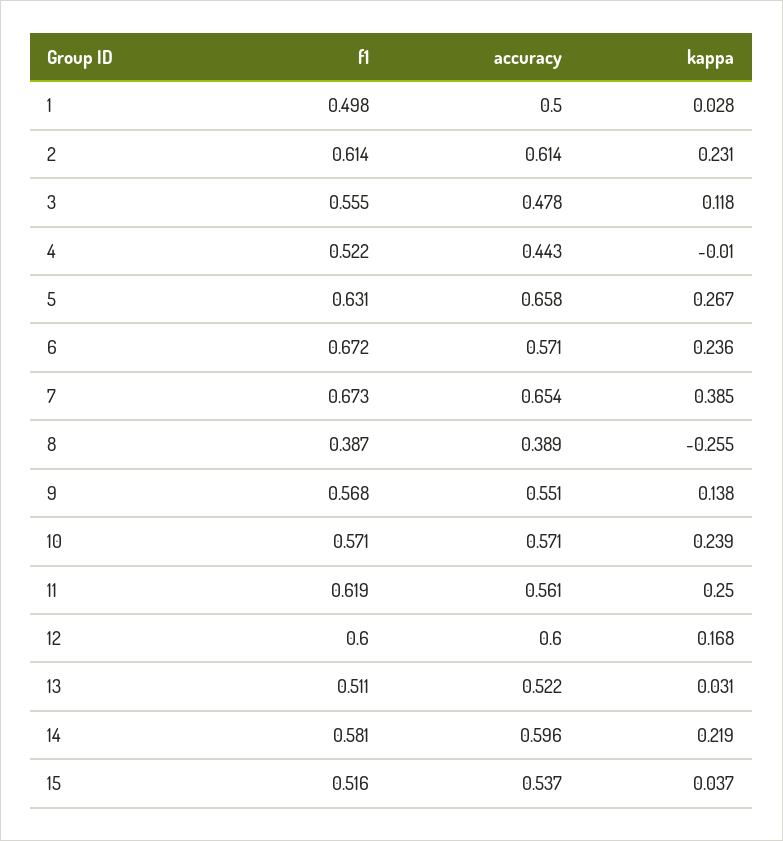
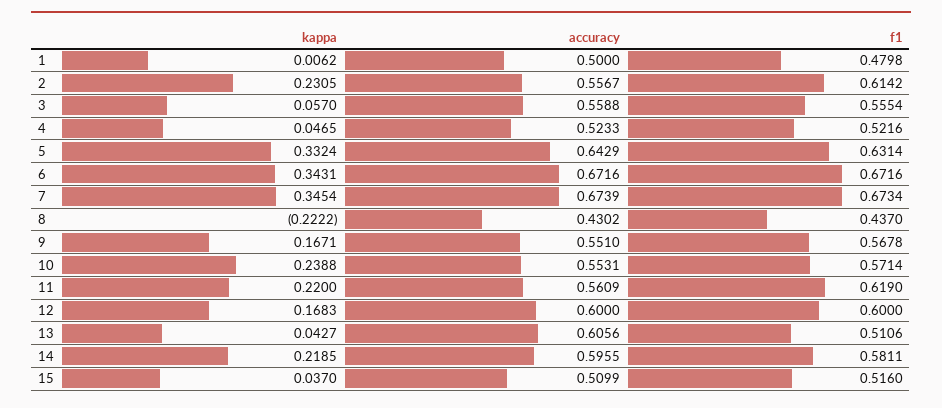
  {
    "f1": {
-     "1": 0.498,
+     "1": 0.4798,
      "2": 0.6142,
      "3": 0.5554,
      "4": 0.5216,
      "5": 0.6314,
      "6": 0.6716,
      "7": 0.6734,
-     "8": 0.387,
+     "8": 0.437,
      "9": 0.5678,
      "10": 0.5714,
      "11": 0.619,
      "12": 0.6,
      "13": 0.5106,
      "14": 0.5811,
      "15": 0.516
    },
    "accuracy": {
      "1": 0.5,
-     "2": 0.614,
+     "2": 0.5567,
-     "3": 0.478,
+     "3": 0.5588,
-     "4": 0.443,
+     "4": 0.5233,
-     "5": 0.658,
+     "5": 0.6429,
-     "6": 0.571,
+     "6": 0.6716,
-     "7": 0.654,
+     "7": 0.6739,
-     "8": 0.389,
+     "8": 0.4302,
      "9": 0.551,
-     "10": 0.571,
+     "10": 0.5531,
      "11": 0.5609,
      "12": 0.6,
-     "13": 0.522,
+     "13": 0.6056,
      "14": 0.5955,
-     "15": 0.537
+     "15": 0.5099
    },
    "kappa": {
-     "1": 0.028,
+     "1": 0.0062,
      "2": 0.2305,
-     "3": 0.118,
+     "3": 0.057,
-     "4": -0.01,
+     "4": 0.0465,
-     "5": 0.267,
+     "5": 0.3324,
-     "6": 0.236,
+     "6": 0.3431,
-     "7": 0.385,
+     "7": 0.3454,
-     "8": -0.255,
+     "8": -0.2222,
-     "9": 0.138,
+     "9": 0.1671,
      "10": 0.2388,
-     "11": 0.25,
+     "11": 0.22,
      "12": 0.1683,
-     "13": 0.031,
+     "13": 0.0427,
      "14": 0.2185,
      "15": 0.037
    }
  }

